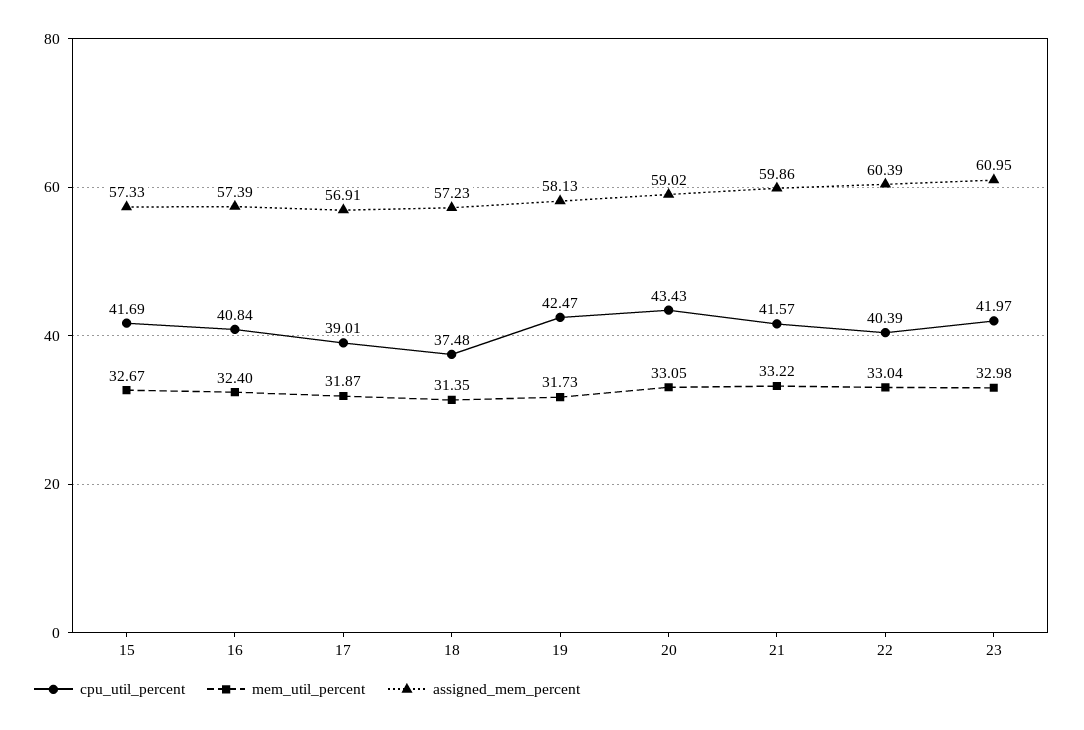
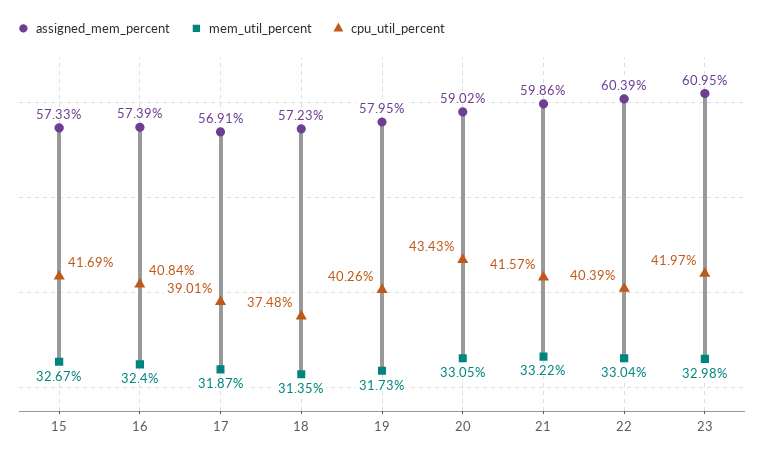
  {
    "cpu_util_percent": {
      "15": 41.69,
      "16": 40.84,
      "17": 39.01,
      "18": 37.48,
-     "19": 42.47,
+     "19": 40.26,
      "20": 43.43,
      "21": 41.57,
      "22": 40.39,
      "23": 41.97
    },
    "mem_util_percent": {
      "15": 32.67,
      "16": 32.4,
      "17": 31.87,
      "18": 31.35,
      "19": 31.73,
      "20": 33.05,
      "21": 33.22,
      "22": 33.04,
      "23": 32.98
    },
    "assigned_mem_percent": {
      "15": 57.33,
      "16": 57.39,
      "17": 56.91,
      "18": 57.23,
-     "19": 58.13,
+     "19": 57.95,
      "20": 59.02,
      "21": 59.86,
      "22": 60.39,
      "23": 60.95
    }
  }

